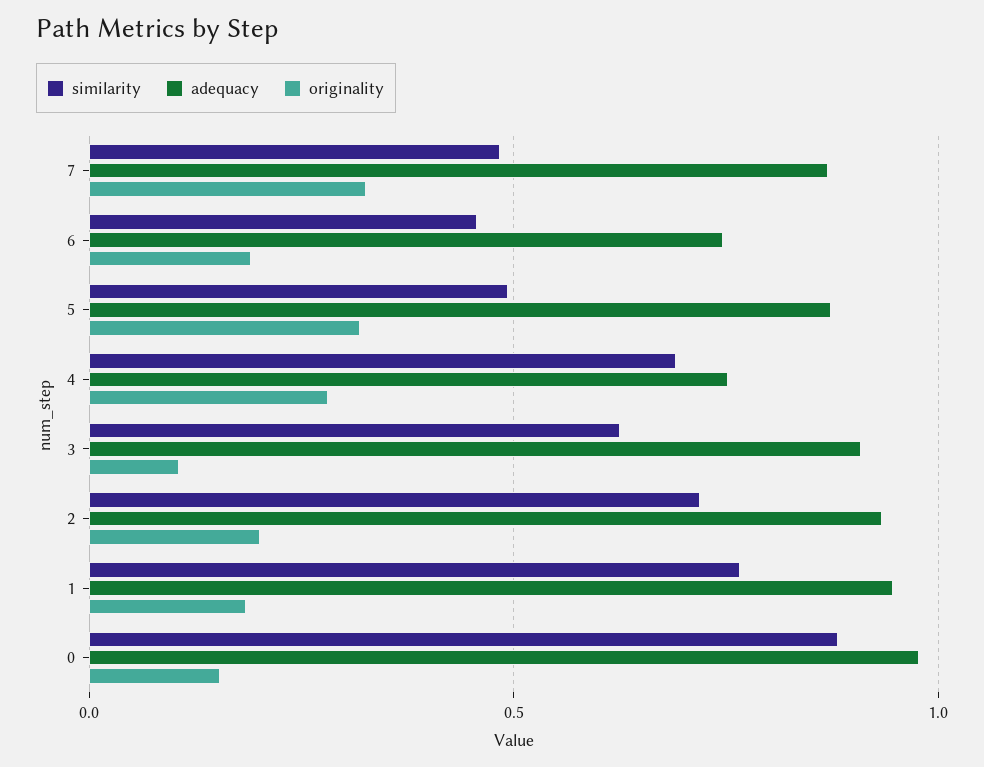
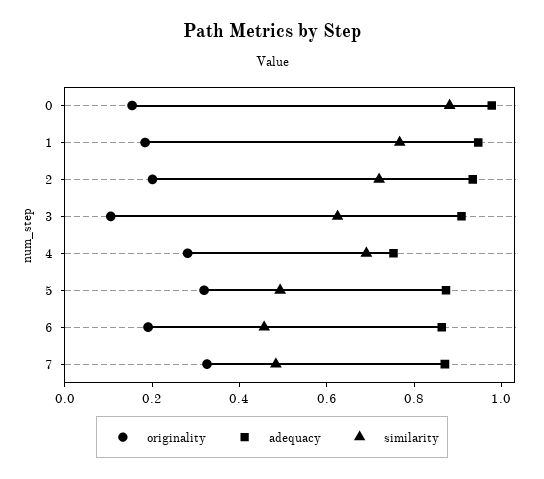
  {
    "similarity": {
      "7": 0.5,
      "6": 0.45,
      "5": 0.5,
      "4": 0.7,
      "3": 0.6,
      "2": 0.7,
      "1": 0.75,
      "0": 0.9
    },
    "adequacy": {
      "7": 0.85,
-     "6": 0.75,
+     "6": 0.85,
      "5": 0.85,
      "4": 0.75,
      "3": 0.9,
      "2": 0.95,
      "1": 0.95,
      "0": 1
    },
    "originality": {
      "7": 0.35,
      "6": 0.2,
      "5": 0.3,
      "4": 0.3,
      "3": 0.1,
      "2": 0.2,
      "1": 0.2,
      "0": 0.15
    }
  }

